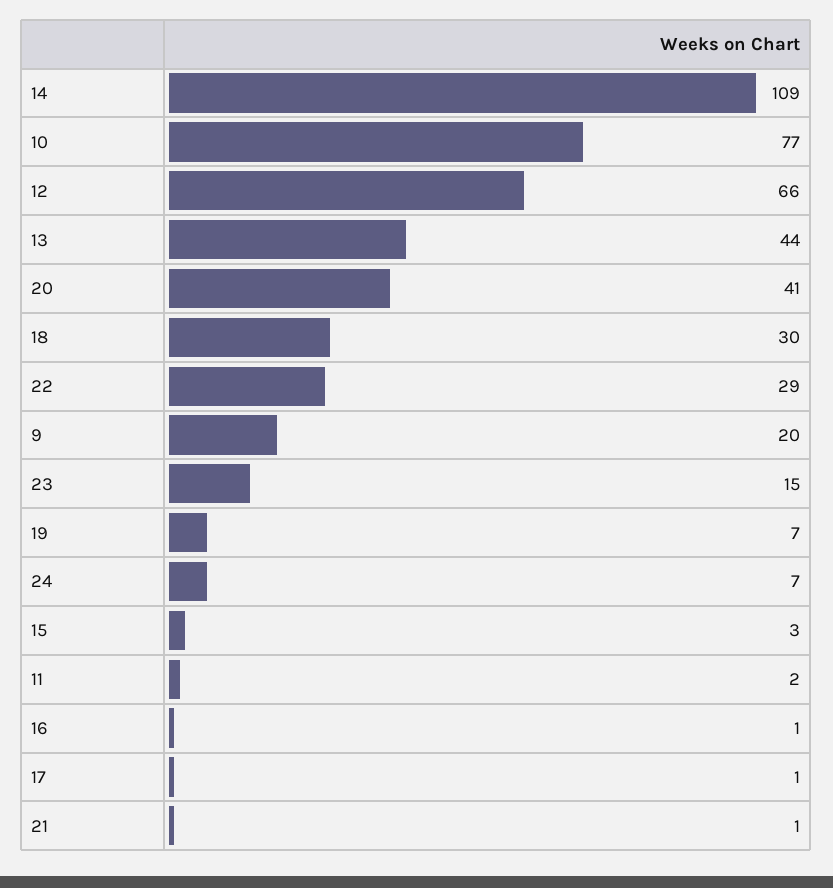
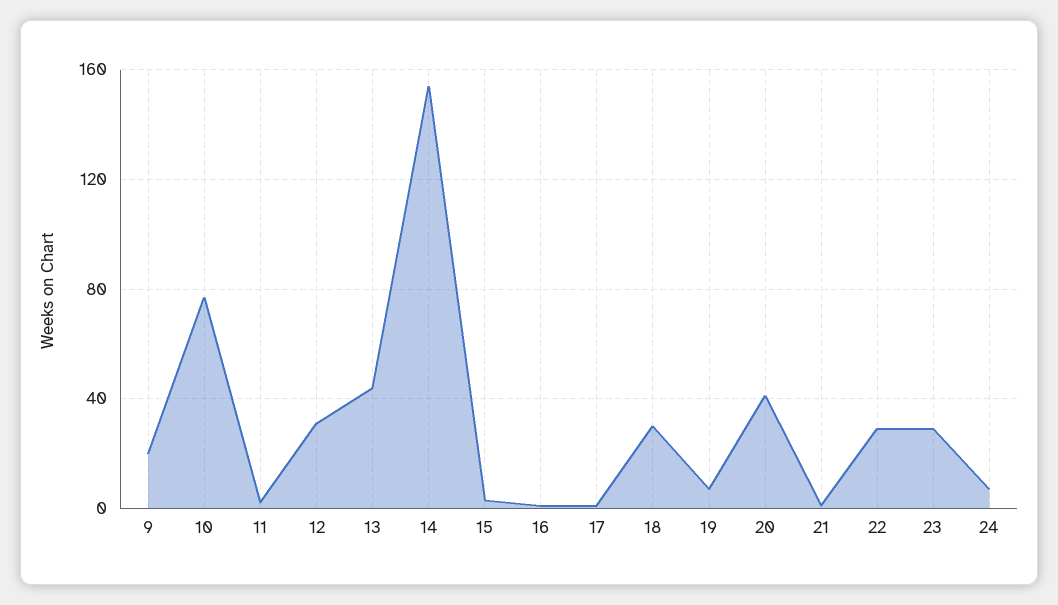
  {
-   "14": 109,
+   "14": 155,
    "10": 77,
-   "12": 66,
+   "12": 30,
    "13": 44,
    "20": 41,
    "18": 30,
    "22": 29,
    "9": 20,
-   "23": 15,
+   "23": 30,
    "19": 7,
    "24": 7,
    "15": 3,
    "11": 2,
    "16": 1,
    "17": 1,
    "21": 1
  }

